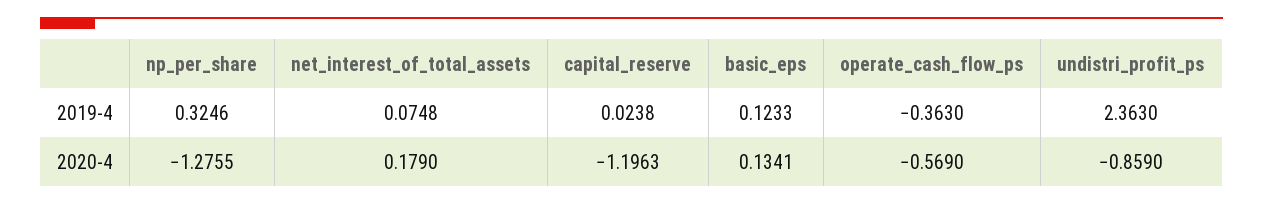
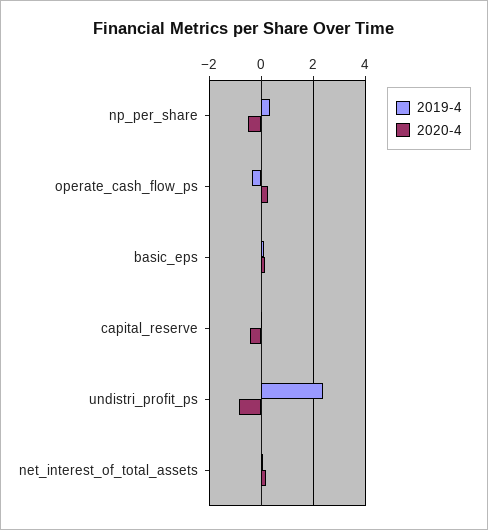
  {
    "2019-4": {
      "np_per_share": 0.3246,
      "net_interest_of_total_assets": 0.0748,
      "capital_reserve": 0.0238,
      "basic_eps": 0.1233,
      "operate_cash_flow_ps": -0.363,
      "undistri_profit_ps": 2.363
    },
    "2020-4": {
-     "np_per_share": -1.2755,
+     "np_per_share": -0.5,
      "net_interest_of_total_assets": 0.179,
-     "capital_reserve": -1.1963,
+     "capital_reserve": -0.5,
      "basic_eps": 0.1341,
-     "operate_cash_flow_ps": -0.569,
+     "operate_cash_flow_ps": 0.25,
      "undistri_profit_ps": -0.859
    }
  }

